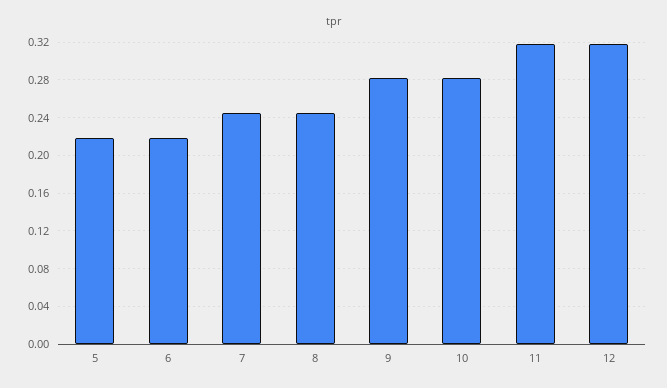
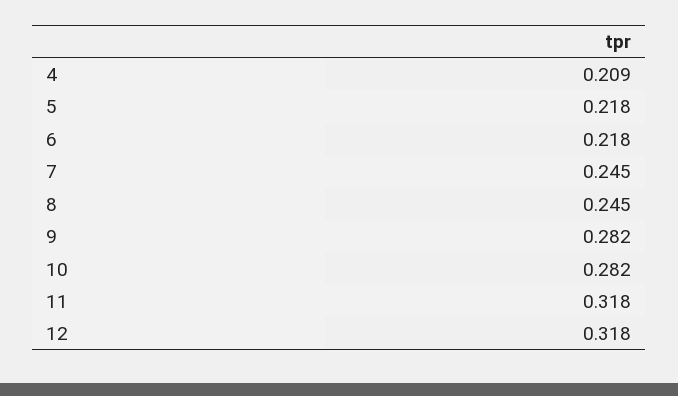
  {
    "5": 0.218,
    "6": 0.218,
    "7": 0.245,
    "8": 0.245,
    "9": 0.282,
    "10": 0.282,
    "11": 0.318,
-   "12": 0.318
+   "12": 0.318,
+   "4": 0.209
  }

